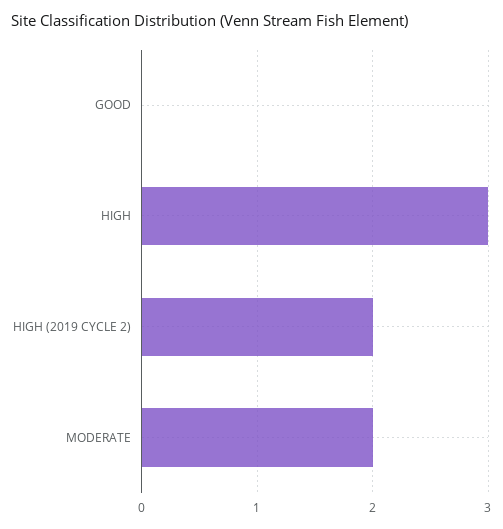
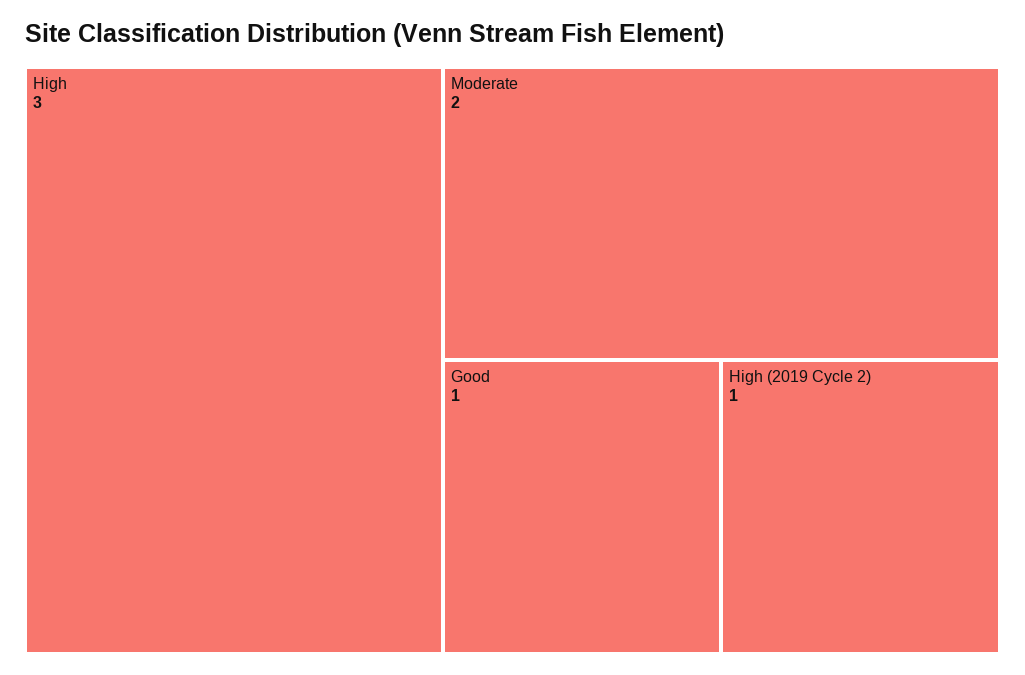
  {
-   "GOOD": 0,
+   "GOOD": 1,
    "HIGH": 3,
-   "HIGH (2019 CYCLE 2)": 2,
+   "HIGH (2019 CYCLE 2)": 1,
    "MODERATE": 2
  }

